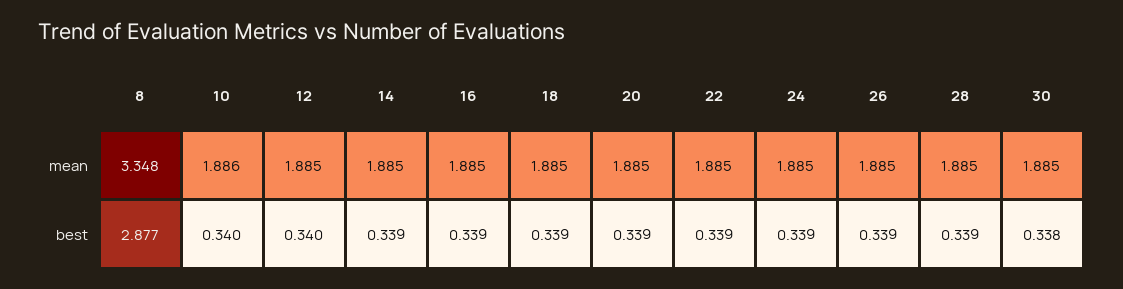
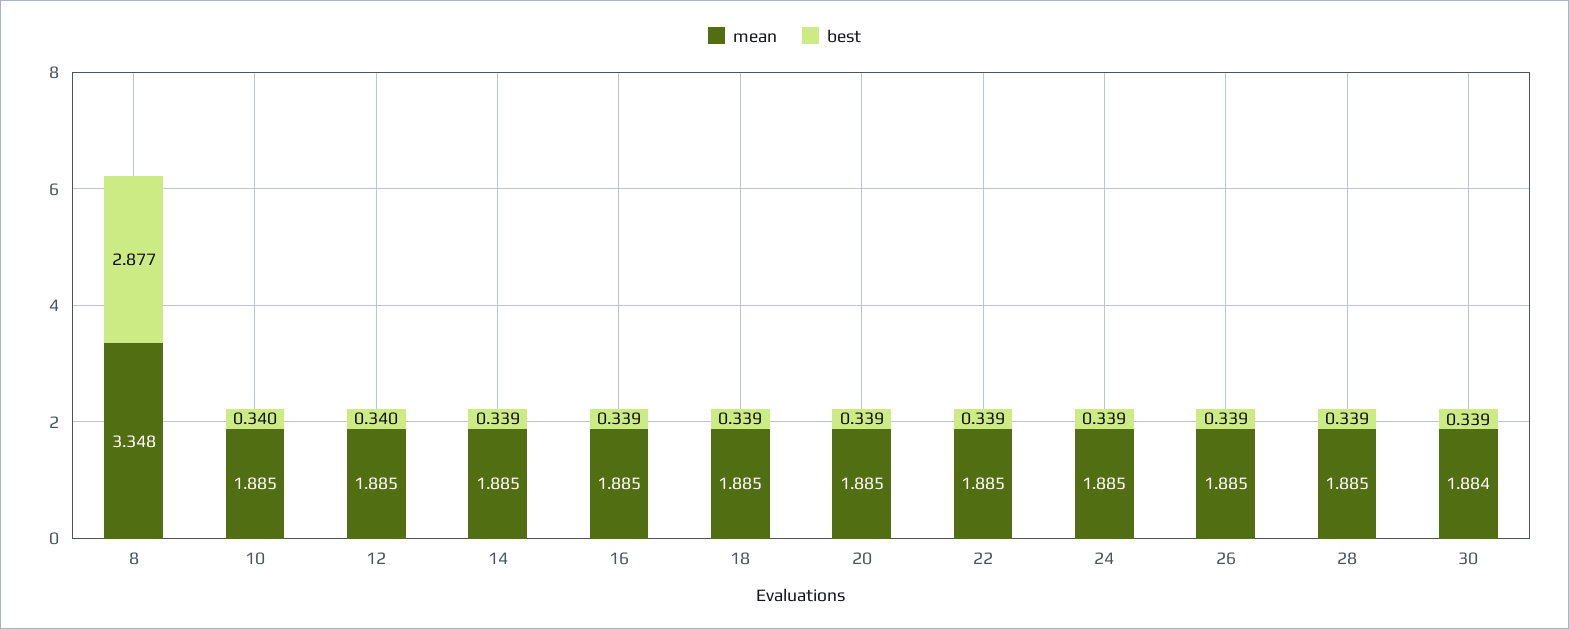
  {
    "mean": {
      "8": 3.348,
-     "10": 1.886,
+     "10": 1.885,
      "12": 1.885,
      "14": 1.885,
      "16": 1.885,
      "18": 1.885,
      "20": 1.885,
      "22": 1.885,
      "24": 1.885,
      "26": 1.885,
      "28": 1.885,
-     "30": 1.885
+     "30": 1.884
    },
    "best": {
      "8": 2.877,
      "10": 0.34,
      "12": 0.34,
      "14": 0.339,
      "16": 0.339,
      "18": 0.339,
      "20": 0.339,
      "22": 0.339,
      "24": 0.339,
      "26": 0.339,
      "28": 0.339,
-     "30": 0.338
+     "30": 0.339
    }
  }

